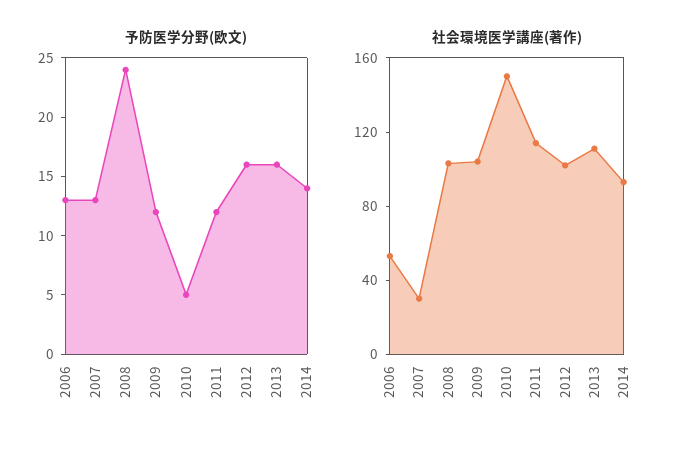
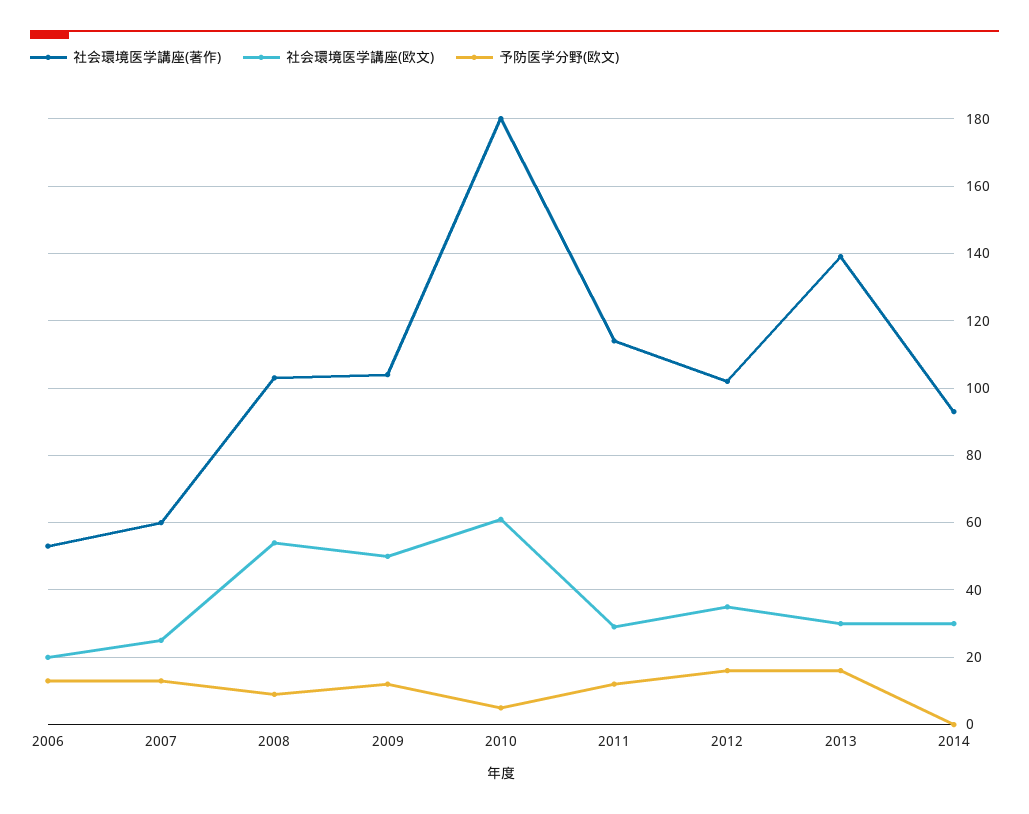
  {
    "予防医学分野(欧文)": {
      "2006": 13,
      "2007": 13,
-     "2008": 24,
+     "2008": 10,
      "2009": 12,
      "2010": 5,
      "2011": 12,
      "2012": 16,
      "2013": 16,
-     "2014": 14
+     "2014": 0
    },
    "社会環境医学講座(著作)": {
      "2006": 55,
-     "2007": 30,
+     "2007": 60,
      "2008": 105,
      "2009": 105,
-     "2010": 150,
+     "2010": 180,
      "2011": 115,
      "2012": 100,
-     "2013": 110,
+     "2013": 140,
      "2014": 95
-   }
+   },
+   "社会環境医学講座(欧文)": {
+     "2006": 20,
+     "2007": 25,
+     "2008": 55,
+     "2009": 50,
+     "2010": 60,
+     "2011": 30,
+     "2012": 35,
+     "2013": 30,
+     "2014": 30
+   }
  }

